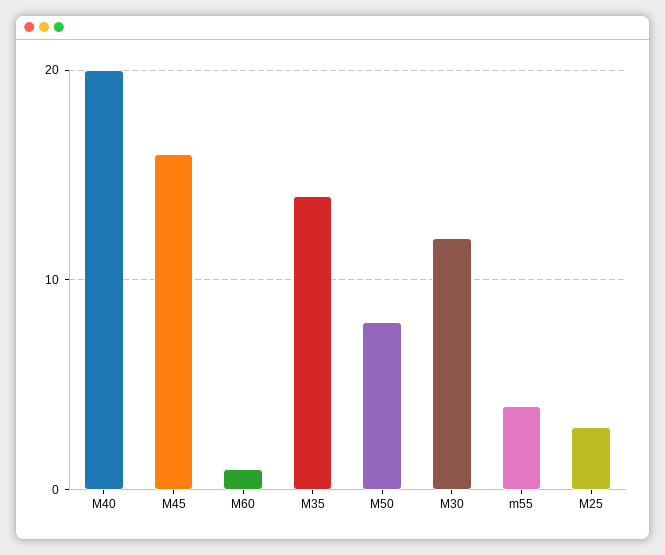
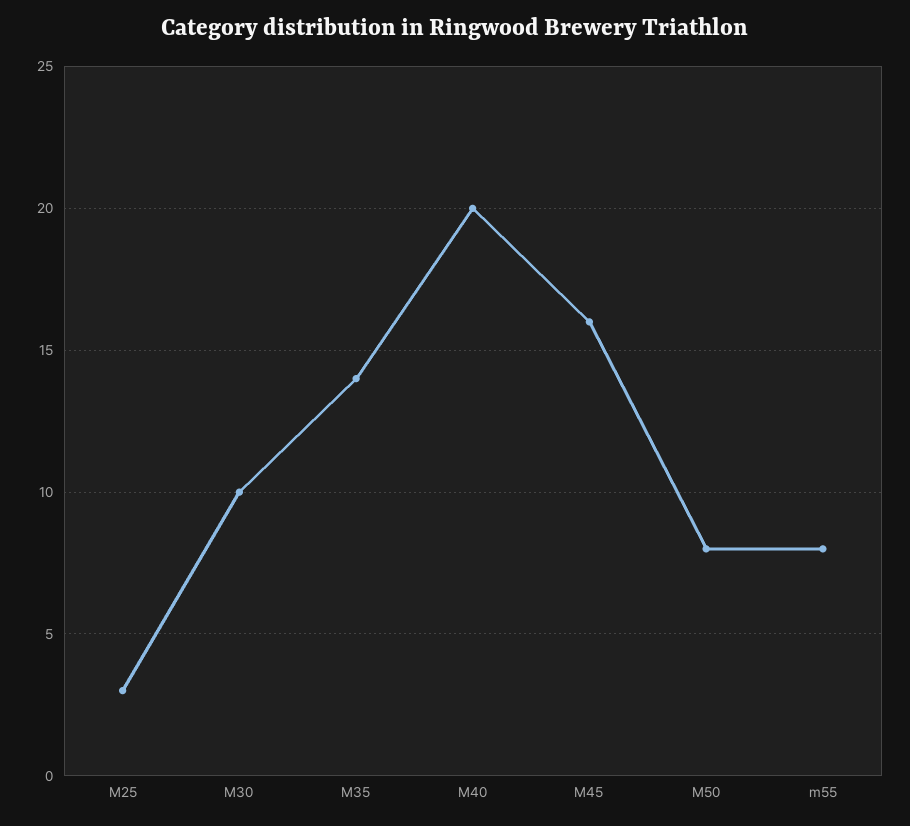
  {
    "M40": 20,
    "M45": 16,
-   "M60": 1,
    "M35": 14,
    "M50": 8,
-   "M30": 12,
+   "M30": 10,
-   "m55": 4,
+   "m55": 8,
    "M25": 3
  }

